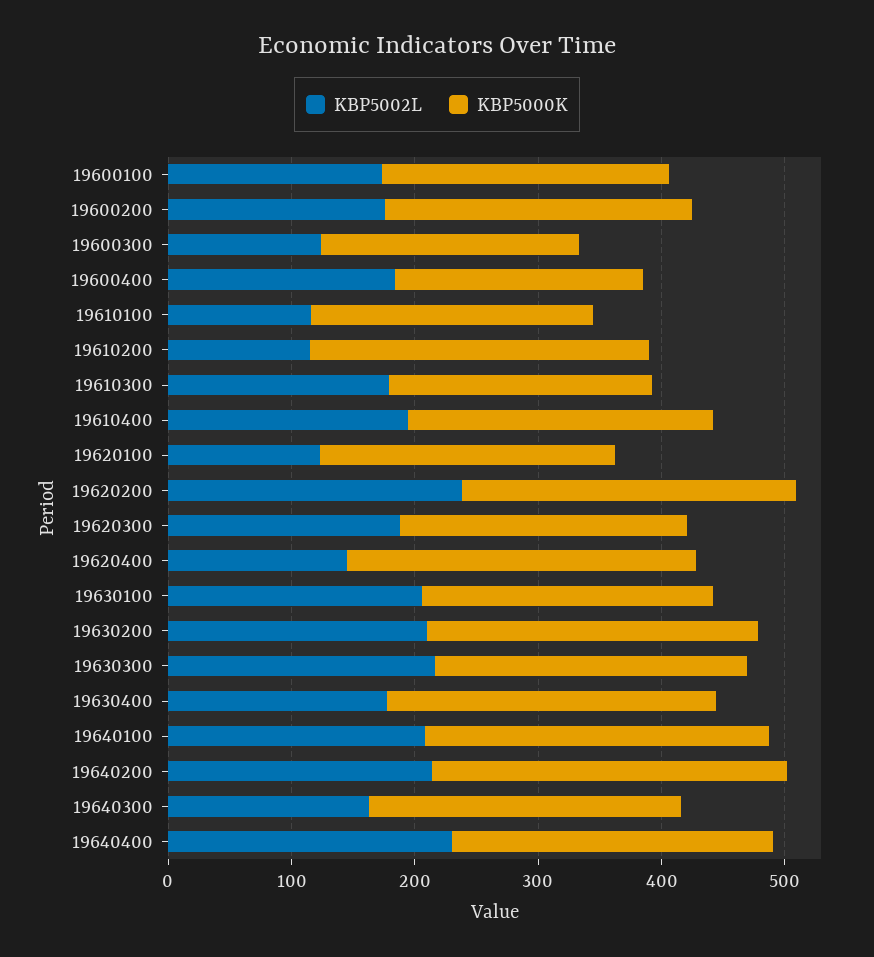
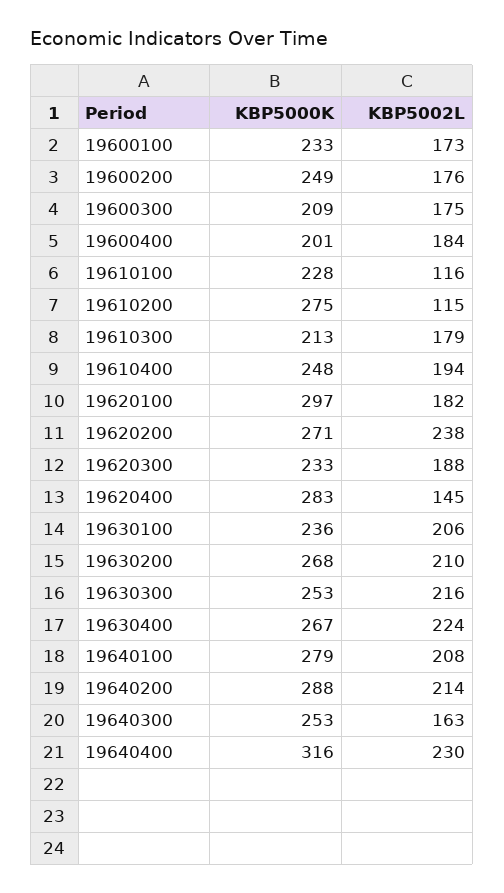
  {
    "KBP5002L": {
      "19600100": 173,
      "19600200": 176,
-     "19600300": 120,
+     "19600300": 175,
      "19600400": 184,
      "19610100": 116,
      "19610200": 115,
      "19610300": 179,
      "19610400": 194,
-     "19620100": 120,
+     "19620100": 182,
      "19620200": 238,
      "19620300": 188,
      "19620400": 145,
      "19630100": 206,
      "19630200": 210,
      "19630300": 216,
-     "19630400": 180,
+     "19630400": 224,
      "19640100": 208,
      "19640200": 214,
      "19640300": 163,
      "19640400": 230
    },
    "KBP5000K": {
      "19600100": 233,
      "19600200": 249,
      "19600300": 209,
      "19600400": 201,
      "19610100": 228,
      "19610200": 275,
      "19610300": 213,
      "19610400": 248,
-     "19620100": 240,
+     "19620100": 297,
      "19620200": 271,
      "19620300": 233,
      "19620400": 283,
      "19630100": 236,
      "19630200": 268,
      "19630300": 253,
      "19630400": 267,
      "19640100": 279,
      "19640200": 288,
      "19640300": 253,
-     "19640400": 260
+     "19640400": 316
    }
  }

